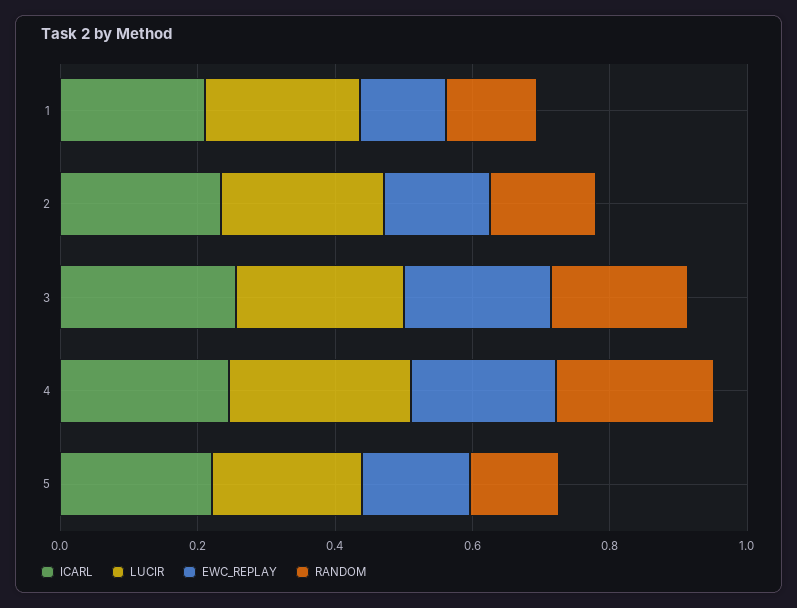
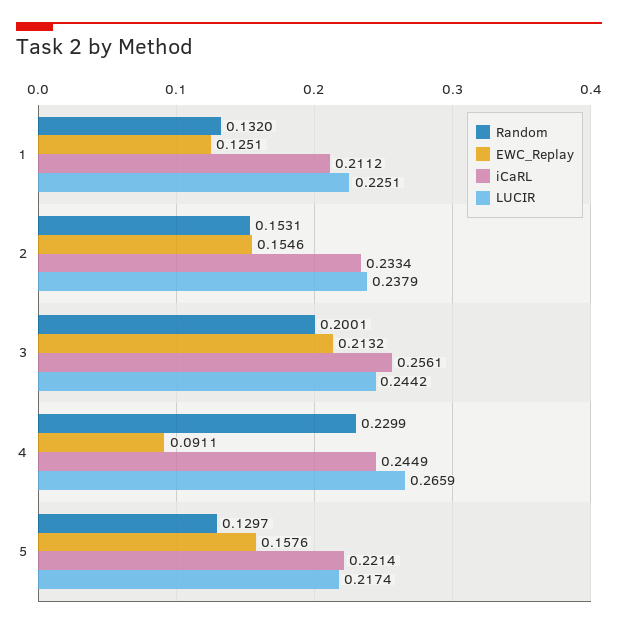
  {
    "ICARL": {
      "1": 0.2112,
      "2": 0.2334,
      "3": 0.2561,
      "4": 0.2449,
      "5": 0.2214
    },
    "LUCIR": {
      "1": 0.2251,
      "2": 0.2379,
      "3": 0.2442,
      "4": 0.2659,
      "5": 0.2174
    },
    "EWC_REPLAY": {
      "1": 0.1251,
      "2": 0.1546,
      "3": 0.2132,
-     "4": 0.2,
+     "4": 0.0911,
      "5": 0.1576
    },
    "RANDOM": {
      "1": 0.132,
      "2": 0.1531,
      "3": 0.2001,
      "4": 0.2299,
      "5": 0.1297
    }
  }

